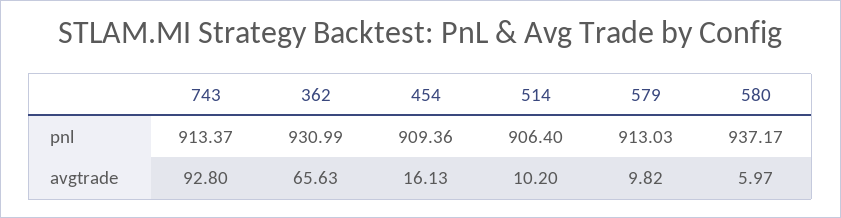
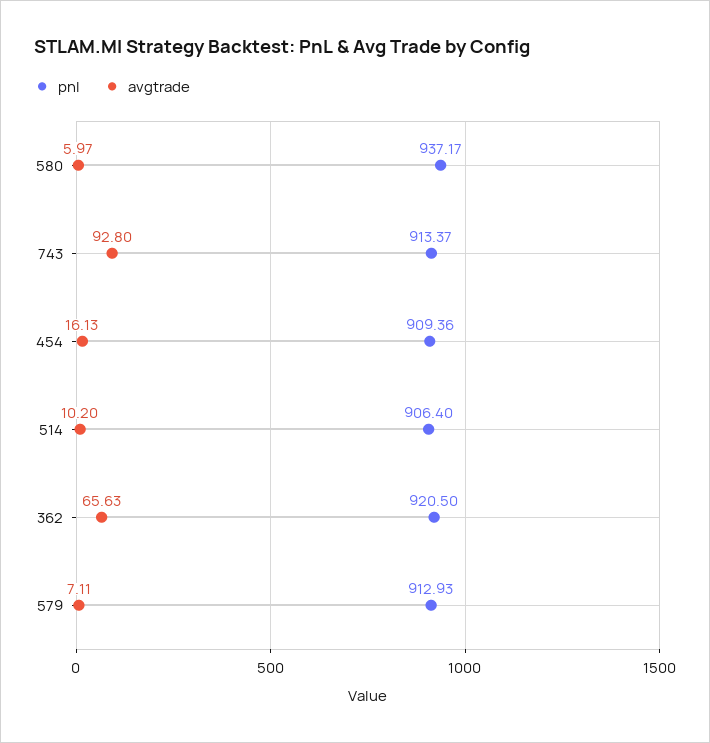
  {
    "pnl": {
      "743": 913.37,
-     "362": 930.99,
+     "362": 920.5,
      "454": 909.36,
      "514": 906.4,
-     "579": 913.03,
+     "579": 912.93,
      "580": 937.17
    },
    "avgtrade": {
      "743": 92.8,
      "362": 65.63,
      "454": 16.13,
      "514": 10.2,
-     "579": 9.82,
+     "579": 7.11,
      "580": 5.97
    }
  }

